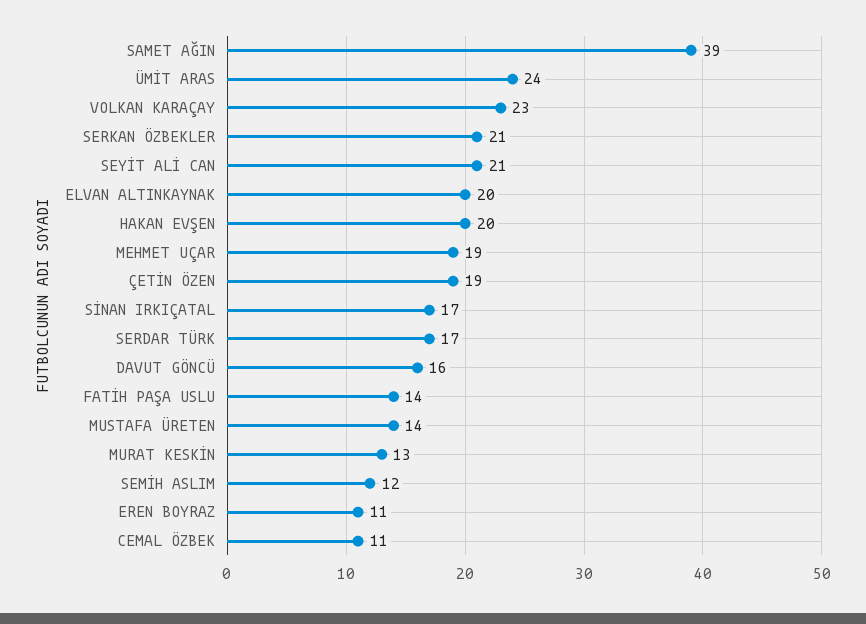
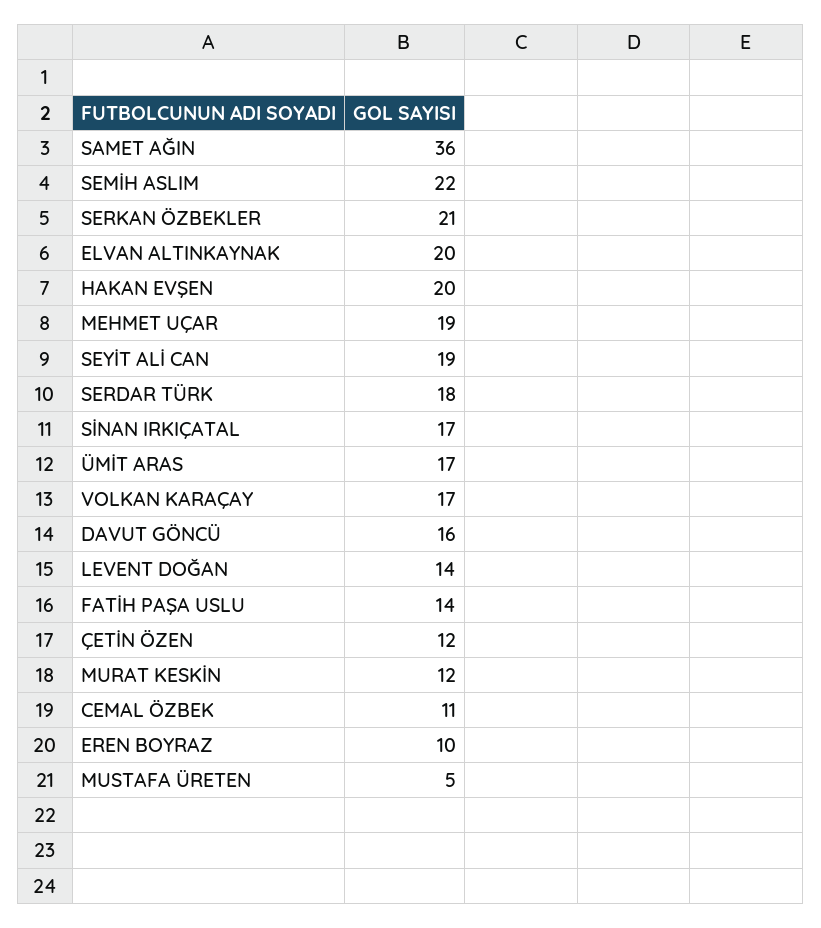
  {
-   "SAMET AĞIN": 39,
+   "SAMET AĞIN": 36,
-   "ÜMİT ARAS": 24,
+   "ÜMİT ARAS": 17,
-   "VOLKAN KARAÇAY": 23,
+   "VOLKAN KARAÇAY": 17,
    "SERKAN ÖZBEKLER": 21,
-   "SEYİT ALİ CAN": 21,
+   "SEYİT ALİ CAN": 19,
    "ELVAN ALTINKAYNAK": 20,
    "HAKAN EVŞEN": 20,
    "MEHMET UÇAR": 19,
-   "ÇETİN ÖZEN": 19,
+   "ÇETİN ÖZEN": 12,
    "SİNAN IRKIÇATAL": 17,
-   "SERDAR TÜRK": 17,
+   "SERDAR TÜRK": 18,
    "DAVUT GÖNCÜ": 16,
    "FATİH PAŞA USLU": 14,
-   "MUSTAFA ÜRETEN": 14,
+   "MUSTAFA ÜRETEN": 5,
-   "MURAT KESKİN": 13,
+   "MURAT KESKİN": 12,
-   "SEMİH ASLIM": 12,
+   "SEMİH ASLIM": 22,
-   "EREN BOYRAZ": 11,
+   "EREN BOYRAZ": 10,
-   "CEMAL ÖZBEK": 11
+   "CEMAL ÖZBEK": 11,
+   "LEVENT DOĞAN": 14
  }

